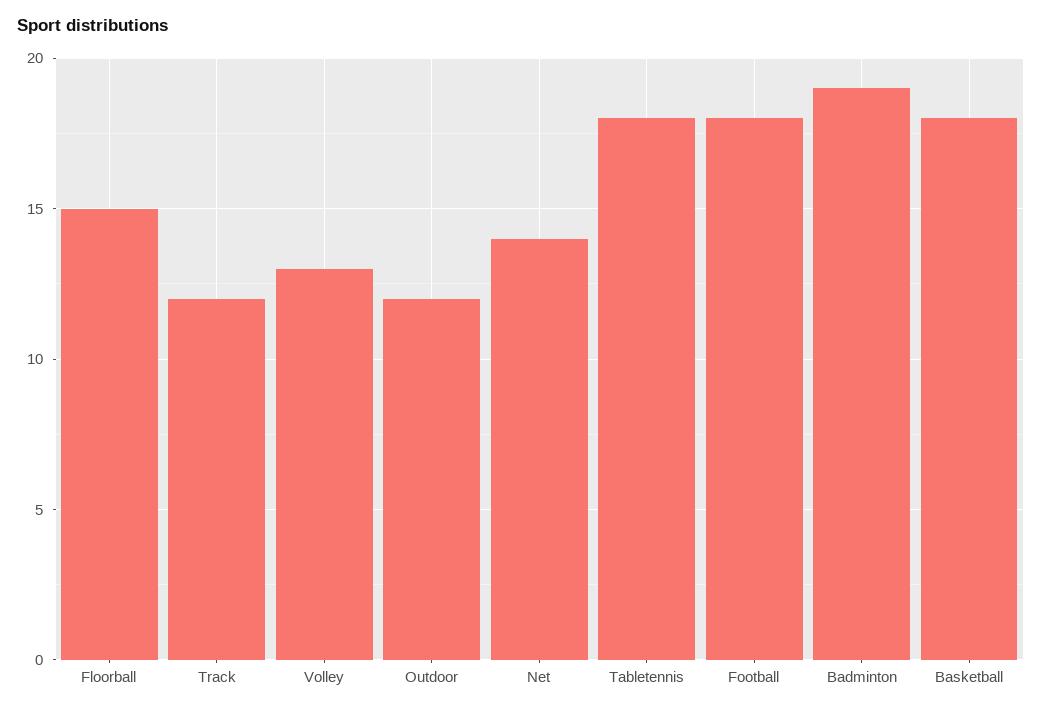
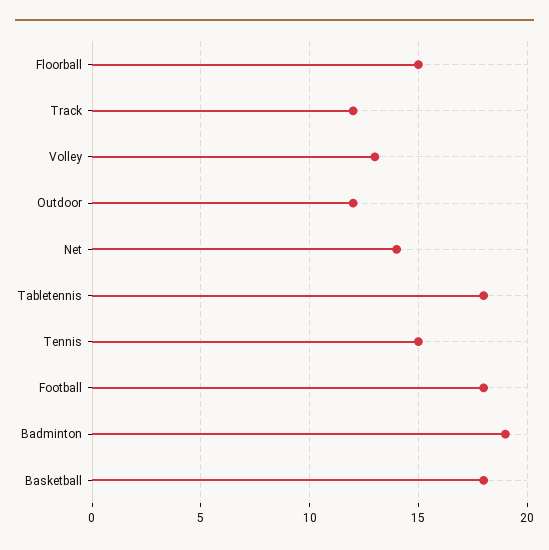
  {
    "Floorball": 15,
    "Track": 12,
    "Volley": 13,
    "Outdoor": 12,
    "Net": 14,
    "Tabletennis": 18,
    "Football": 18,
    "Badminton": 19,
-   "Basketball": 18
+   "Basketball": 18,
+   "Tennis": 15
  }

